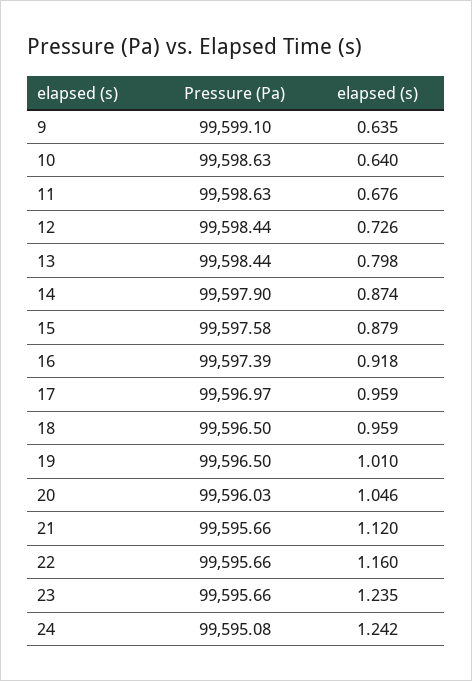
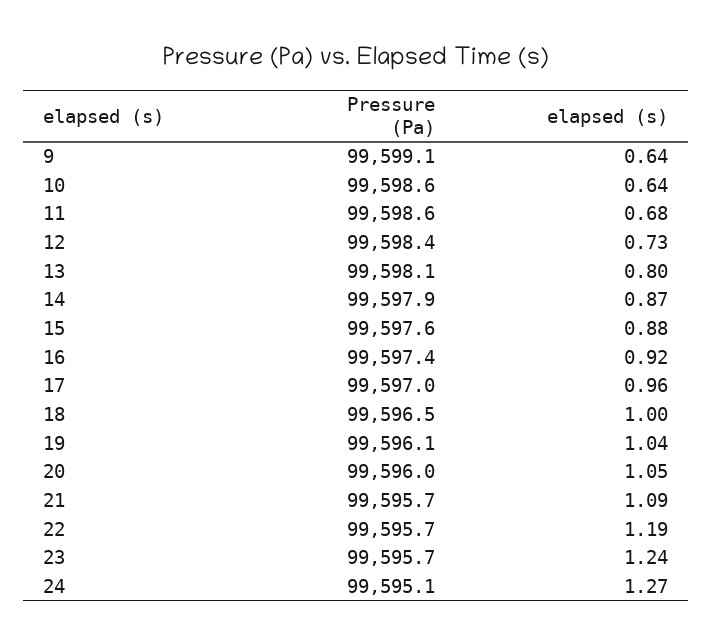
  {
    "Pressure (Pa)": {
      "9": 99599.1,
      "10": 99598.63,
      "11": 99598.63,
      "12": 99598.44,
-     "13": 99598.44,
+     "13": 99598.1,
      "14": 99597.9,
      "15": 99597.58,
      "16": 99597.39,
      "17": 99596.97,
      "18": 99596.5,
-     "19": 99596.5,
+     "19": 99596.1,
      "20": 99596.03,
      "21": 99595.66,
      "22": 99595.66,
      "23": 99595.66,
      "24": 99595.08
    },
    "elapsed (s)": {
      "9": 0.635,
      "10": 0.64,
      "11": 0.676,
      "12": 0.726,
      "13": 0.798,
      "14": 0.874,
      "15": 0.879,
      "16": 0.918,
      "17": 0.959,
-     "18": 0.959,
+     "18": 1,
-     "19": 1.01,
+     "19": 1.04,
      "20": 1.046,
-     "21": 1.12,
+     "21": 1.09,
-     "22": 1.16,
+     "22": 1.19,
      "23": 1.235,
-     "24": 1.242
+     "24": 1.27
    }
  }

